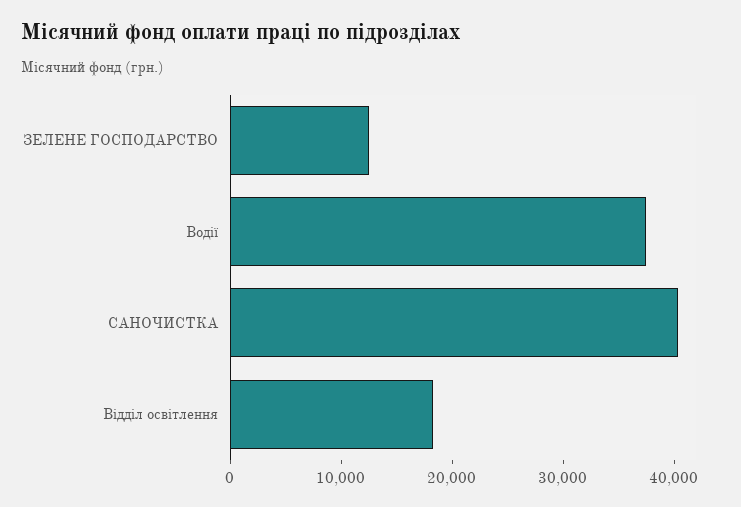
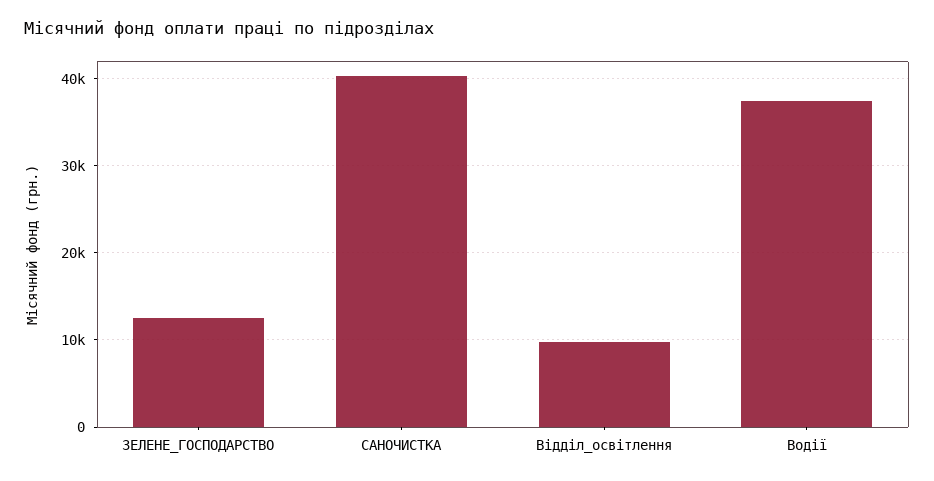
  {
    "ЗЕЛЕНЕ ГОСПОДАРСТВО": 12000,
    "Водії": 37000,
    "САНОЧИСТКА": 40000,
-   "Відділ освітлення": 18000
+   "Відділ освітлення": 10000
  }

